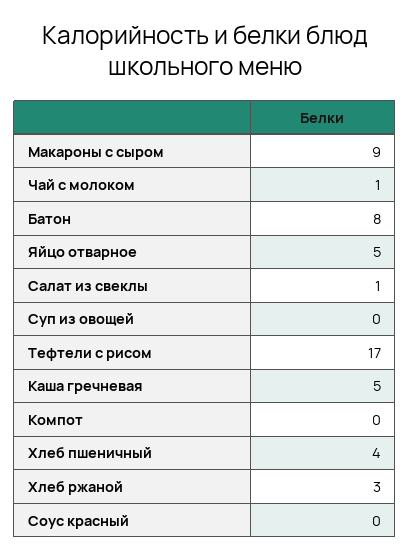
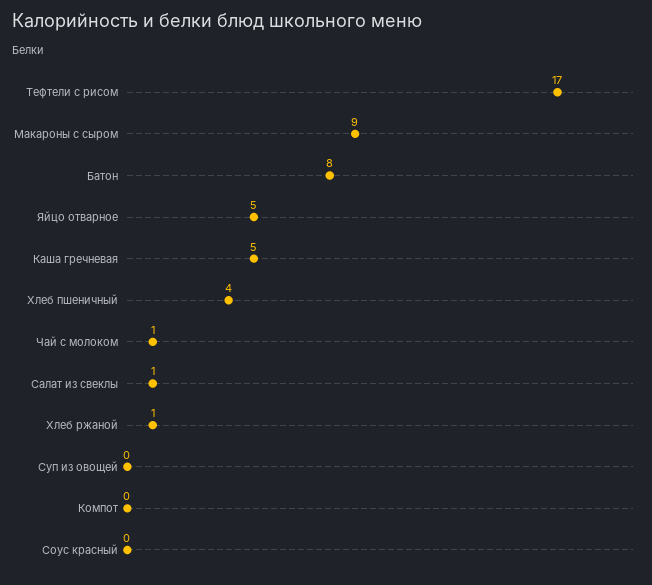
  {
    "Макароны с сыром": 9,
    "Чай с молоком": 1,
    "Батон": 8,
    "Яйцо отварное": 5,
    "Салат из свеклы": 1,
    "Суп из овощей": 0,
    "Тефтели с рисом": 17,
    "Каша гречневая": 5,
    "Компот": 0,
    "Хлеб пшеничный": 4,
-   "Хлеб ржаной": 3,
+   "Хлеб ржаной": 1,
    "Соус красный": 0
  }

